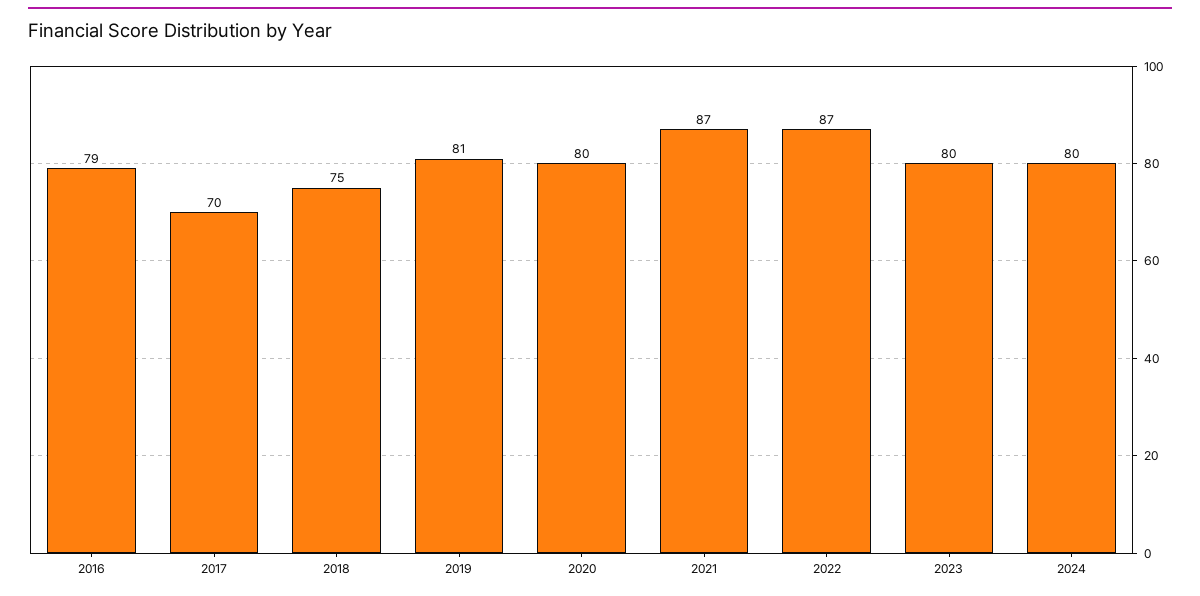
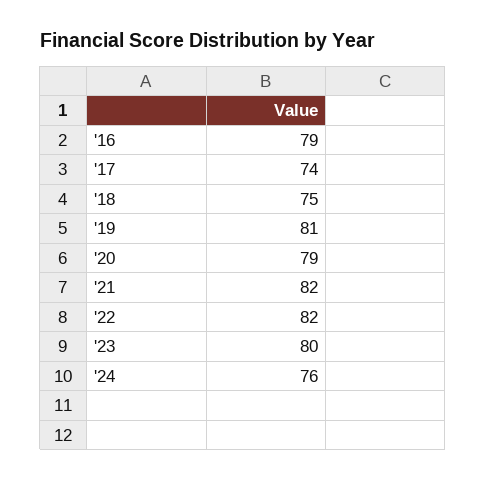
  {
    "2016": 79,
-   "2017": 70,
+   "2017": 74,
    "2018": 75,
    "2019": 81,
-   "2020": 80,
+   "2020": 79,
-   "2021": 87,
+   "2021": 82,
-   "2022": 87,
+   "2022": 82,
    "2023": 80,
-   "2024": 80
+   "2024": 76
  }

